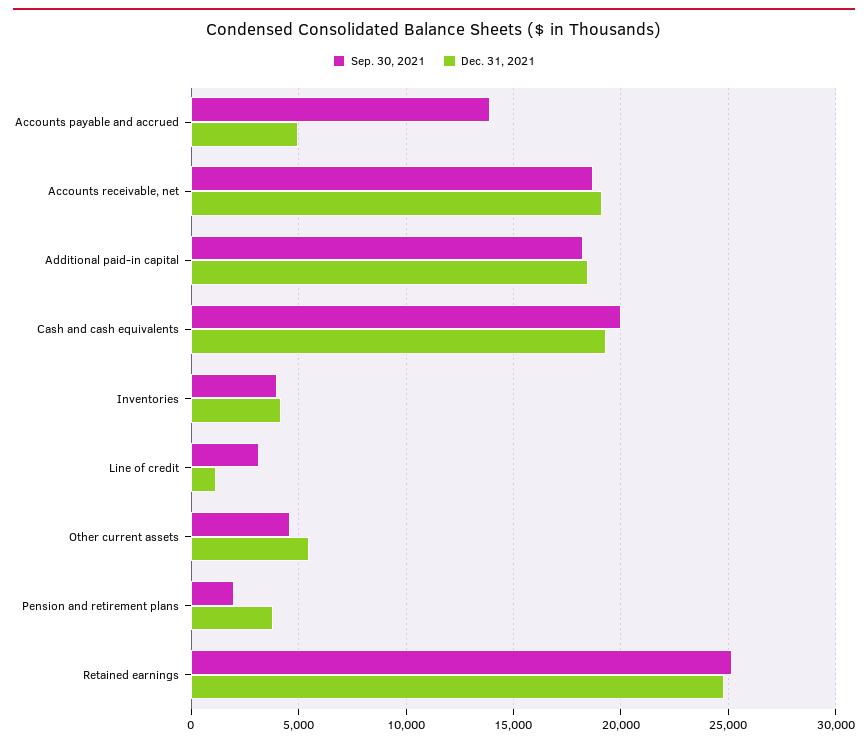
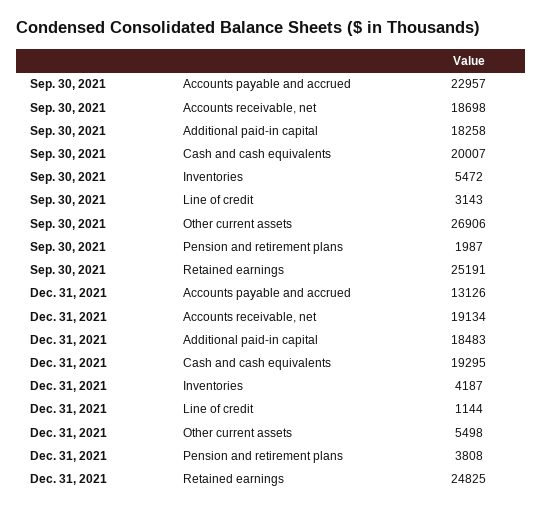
  {
    "Sep. 30, 2021": {
-     "Accounts payable and accrued": 14000,
+     "Accounts payable and accrued": 22957,
      "Accounts receivable, net": 18698,
      "Additional paid-in capital": 18258,
      "Cash and cash equivalents": 20007,
-     "Inventories": 4000,
+     "Inventories": 5472,
      "Line of credit": 3143,
-     "Other current assets": 4500,
+     "Other current assets": 26906,
      "Pension and retirement plans": 1987,
      "Retained earnings": 25191
    },
    "Dec. 31, 2021": {
-     "Accounts payable and accrued": 5000,
+     "Accounts payable and accrued": 13126,
      "Accounts receivable, net": 19134,
      "Additional paid-in capital": 18483,
      "Cash and cash equivalents": 19295,
      "Inventories": 4187,
      "Line of credit": 1144,
      "Other current assets": 5498,
      "Pension and retirement plans": 3808,
      "Retained earnings": 24825
    }
  }

